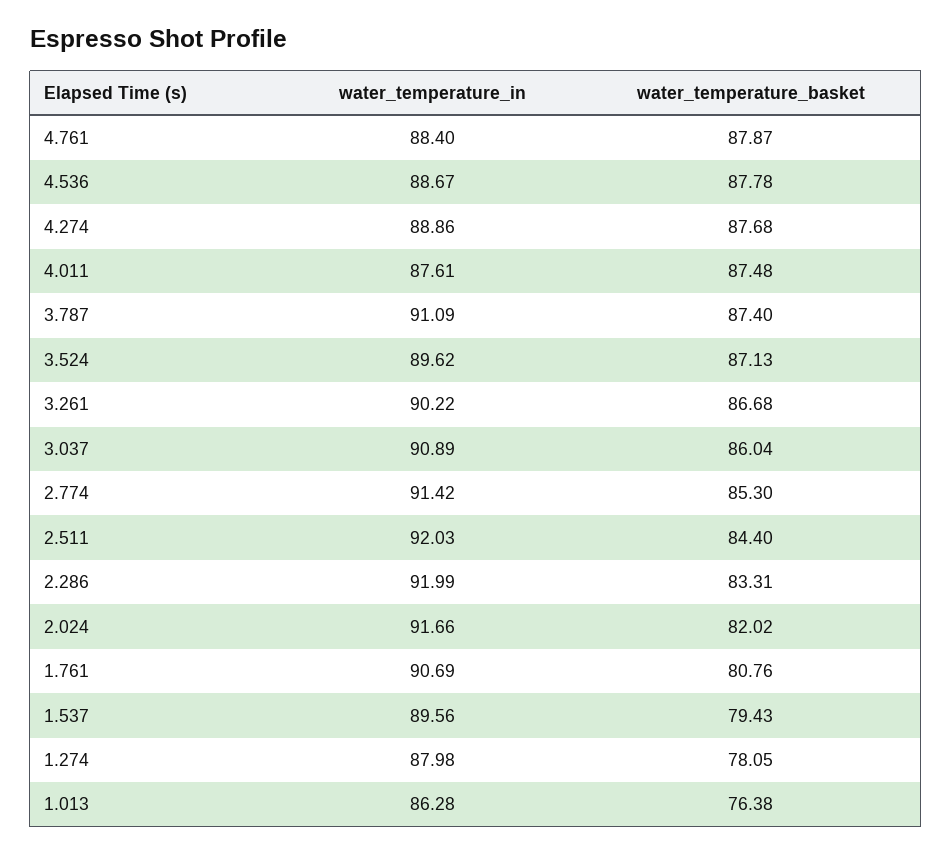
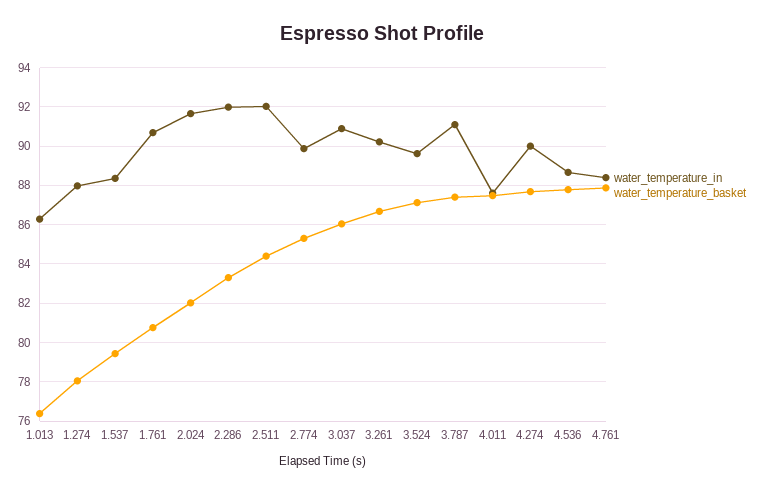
  {
    "water_temperature_in": {
      "4.761": 88.4,
      "4.536": 88.67,
-     "4.274": 88.86,
+     "4.274": 90,
      "4.011": 87.61,
      "3.787": 91.09,
      "3.524": 89.62,
      "3.261": 90.22,
      "3.037": 90.89,
-     "2.774": 91.42,
+     "2.774": 90,
      "2.511": 92.03,
      "2.286": 91.99,
      "2.024": 91.66,
      "1.761": 90.69,
-     "1.537": 89.56,
+     "1.537": 88.5,
      "1.274": 87.98,
      "1.013": 86.28
    },
    "water_temperature_basket": {
      "4.761": 87.87,
      "4.536": 87.78,
      "4.274": 87.68,
      "4.011": 87.48,
      "3.787": 87.4,
      "3.524": 87.13,
      "3.261": 86.68,
      "3.037": 86.04,
      "2.774": 85.3,
      "2.511": 84.4,
      "2.286": 83.31,
      "2.024": 82.02,
      "1.761": 80.76,
      "1.537": 79.43,
      "1.274": 78.05,
      "1.013": 76.38
    }
  }

